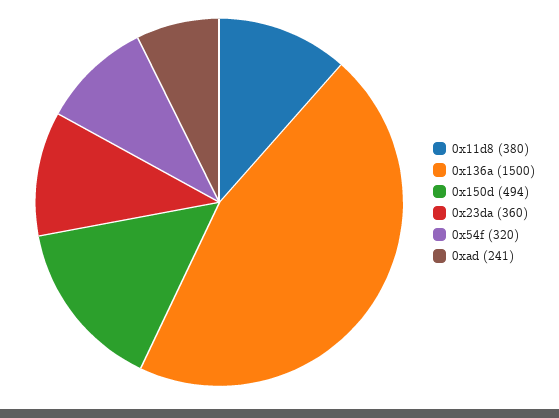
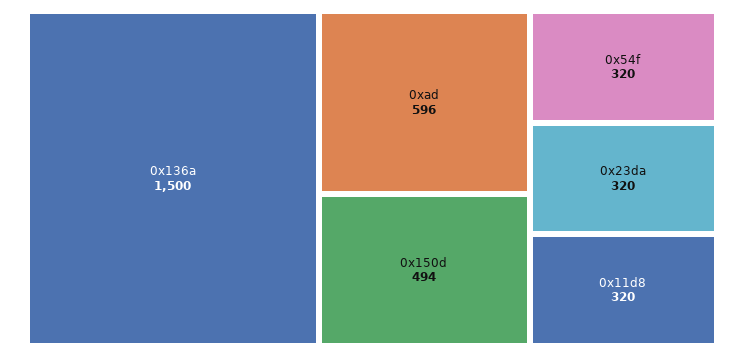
  {
-   "0x11d8": 380,
+   "0x11d8": 320,
    "0x136a": 1500,
    "0x150d": 494,
-   "0x23da": 360,
+   "0x23da": 320,
    "0x54f": 320,
-   "0xad": 241
+   "0xad": 596
  }

